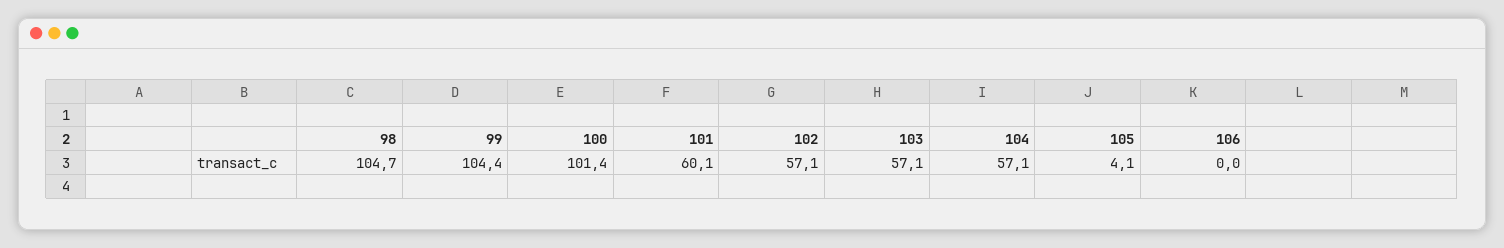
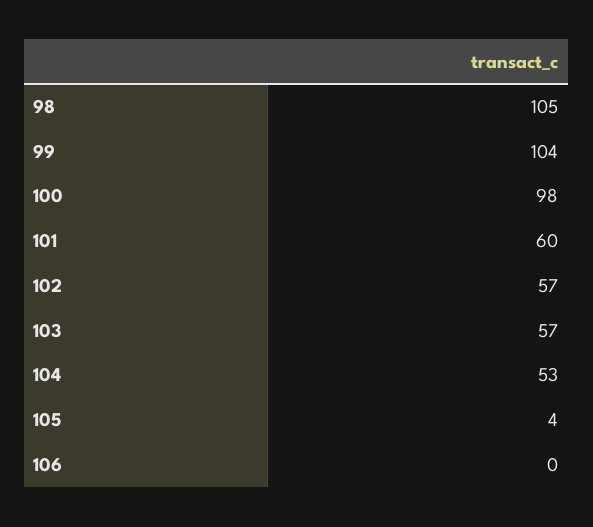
  {
    "98": 104.7,
    "99": 104.4,
-   "100": 101.4,
+   "100": 98,
    "101": 60.1,
    "102": 57.1,
    "103": 57.1,
-   "104": 57.1,
+   "104": 53,
    "105": 4.1,
    "106": 0
  }

